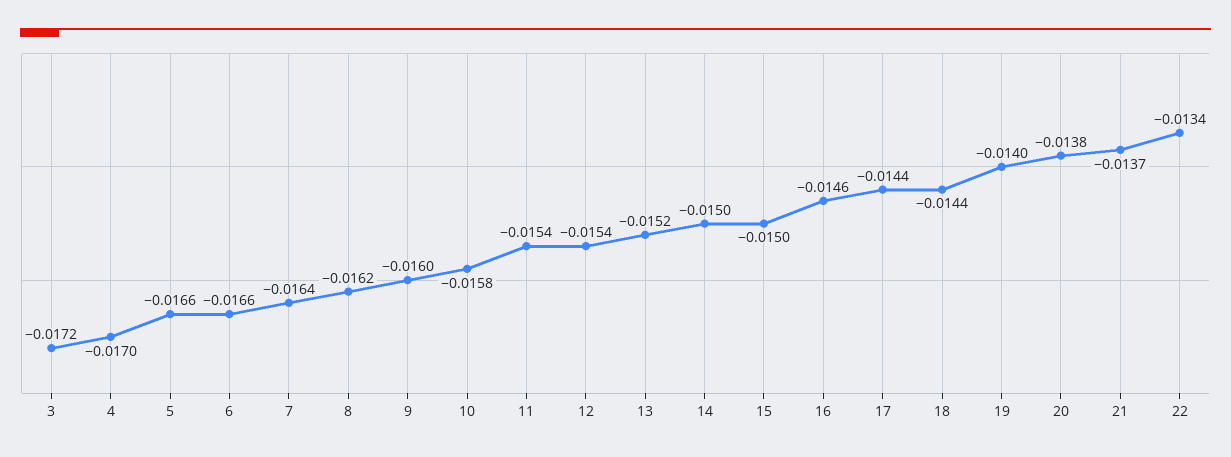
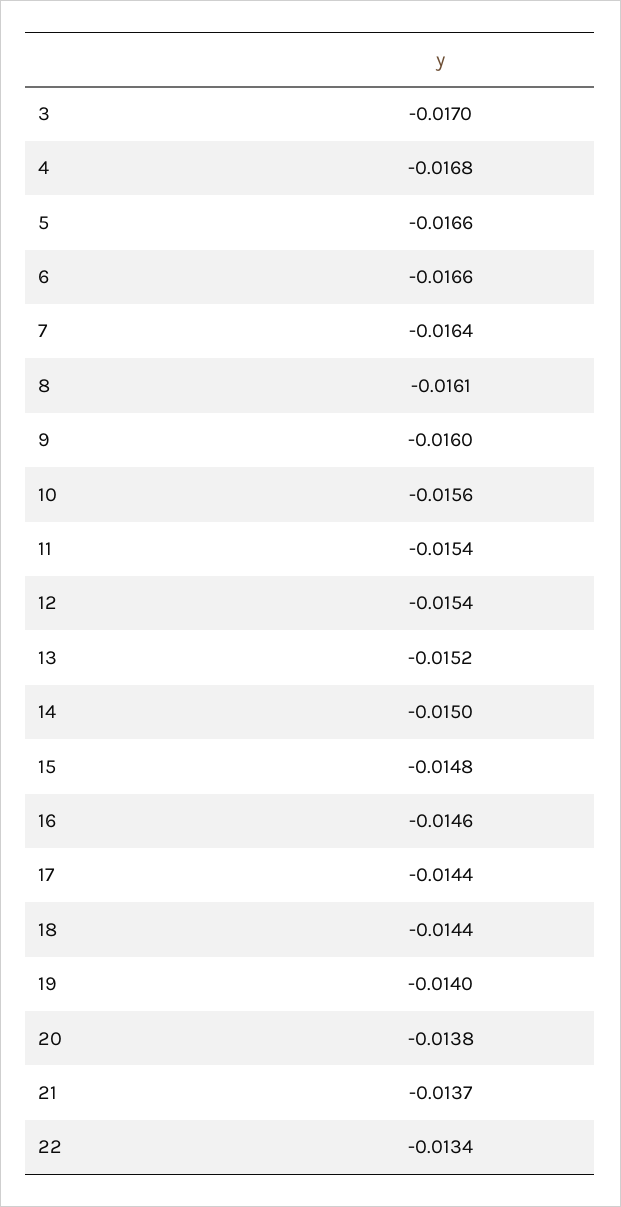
  {
-   "3": -0.0172,
+   "3": -0.017,
-   "4": -0.017,
+   "4": -0.0168,
    "5": -0.0166,
    "6": -0.0166,
    "7": -0.0164,
-   "8": -0.0162,
+   "8": -0.0161,
    "9": -0.016,
-   "10": -0.0158,
+   "10": -0.0156,
    "11": -0.0154,
    "12": -0.0154,
    "13": -0.0152,
    "14": -0.015,
-   "15": -0.015,
+   "15": -0.0148,
    "16": -0.0146,
    "17": -0.0144,
    "18": -0.0144,
    "19": -0.014,
    "20": -0.0138,
    "21": -0.0137,
    "22": -0.0134
  }

